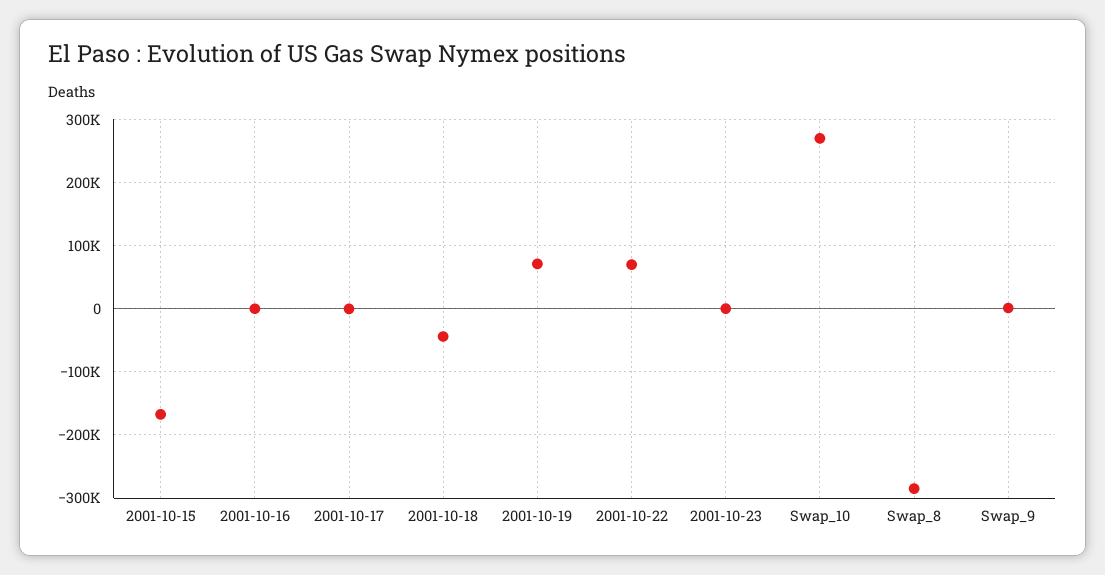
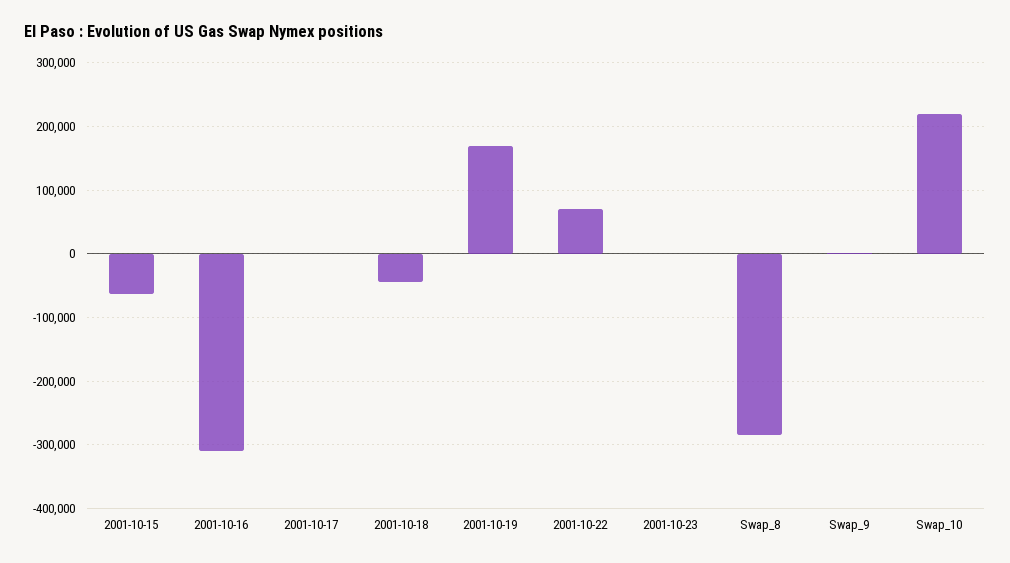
  {
-   "2001-10-15": -170000,
+   "2001-10-15": -60000,
-   "2001-10-16": 0,
+   "2001-10-16": -310000,
    "2001-10-17": 0,
    "2001-10-18": -40000,
-   "2001-10-19": 70000,
+   "2001-10-19": 170000,
    "2001-10-22": 70000,
    "2001-10-23": 0,
-   "Swap_10": 270000,
+   "Swap_10": 220000,
    "Swap_8": -290000,
    "Swap_9": 0
  }

